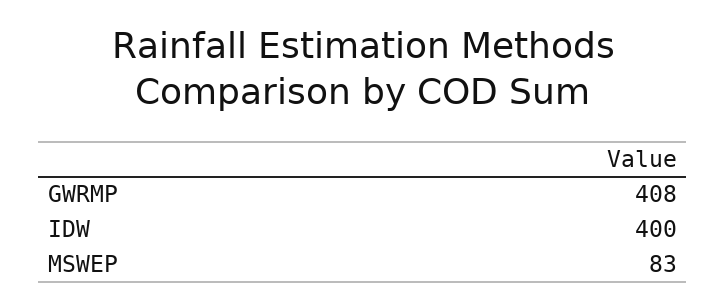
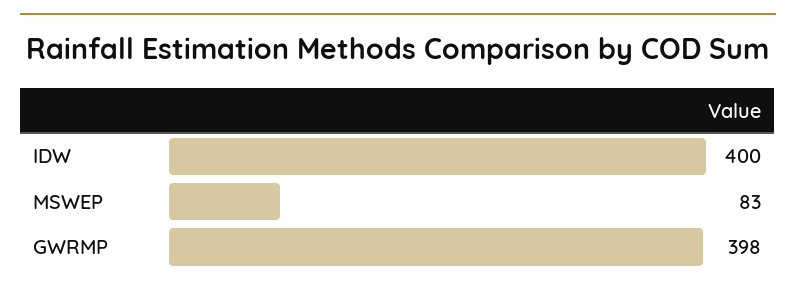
  {
-   "GWRMP": 408,
+   "GWRMP": 398,
    "IDW": 400,
    "MSWEP": 83
  }

